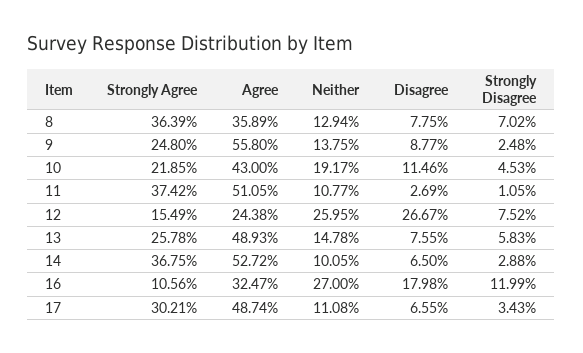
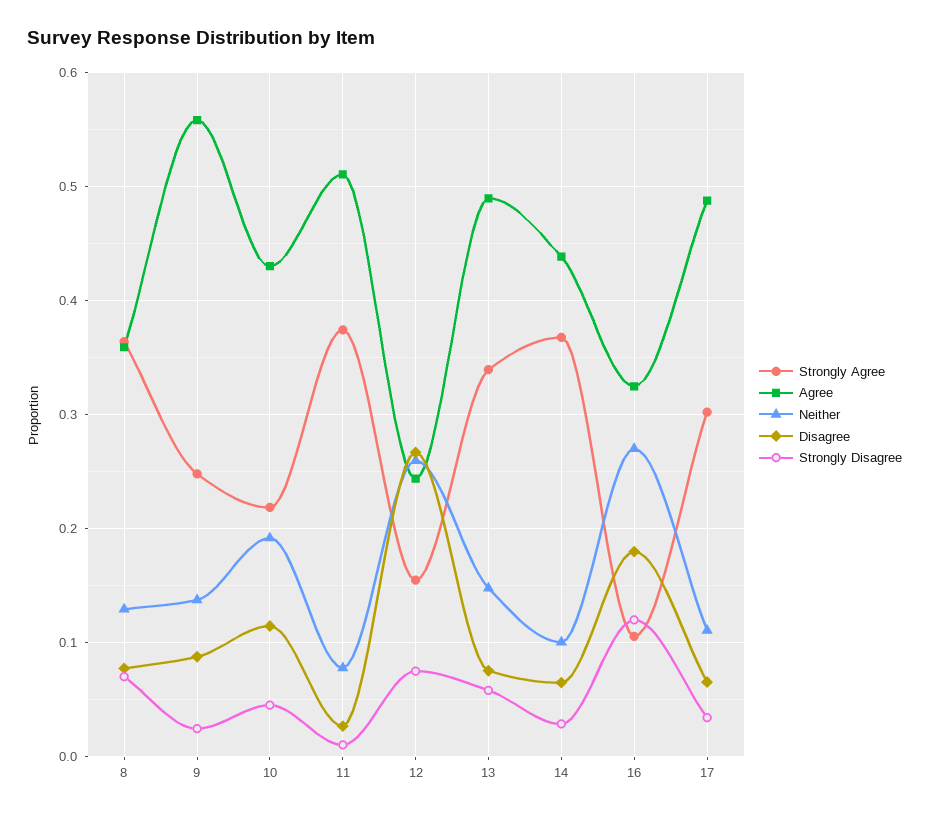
  {
    "Strongly Agree": {
      "8": 0.3639,
      "9": 0.248,
      "10": 0.2185,
      "11": 0.3742,
      "12": 0.1549,
-     "13": 0.2578,
+     "13": 0.34,
      "14": 0.3675,
      "16": 0.1056,
      "17": 0.3021
    },
    "Agree": {
      "8": 0.3589,
      "9": 0.558,
      "10": 0.43,
      "11": 0.5105,
      "12": 0.2438,
      "13": 0.4893,
-     "14": 0.5272,
+     "14": 0.44,
      "16": 0.3247,
      "17": 0.4874
    },
    "Neither": {
      "8": 0.1294,
      "9": 0.1375,
      "10": 0.1917,
-     "11": 0.1077,
+     "11": 0.08,
      "12": 0.2595,
      "13": 0.1478,
      "14": 0.1005,
      "16": 0.27,
      "17": 0.1108
    },
    "Disagree": {
      "8": 0.0775,
      "9": 0.0877,
      "10": 0.1146,
      "11": 0.0269,
      "12": 0.2667,
      "13": 0.0755,
      "14": 0.065,
      "16": 0.1798,
      "17": 0.0655
    },
    "Strongly Disagree": {
      "8": 0.0702,
      "9": 0.0248,
      "10": 0.0453,
      "11": 0.0105,
      "12": 0.0752,
      "13": 0.0583,
      "14": 0.0288,
      "16": 0.1199,
      "17": 0.0343
    }
  }

